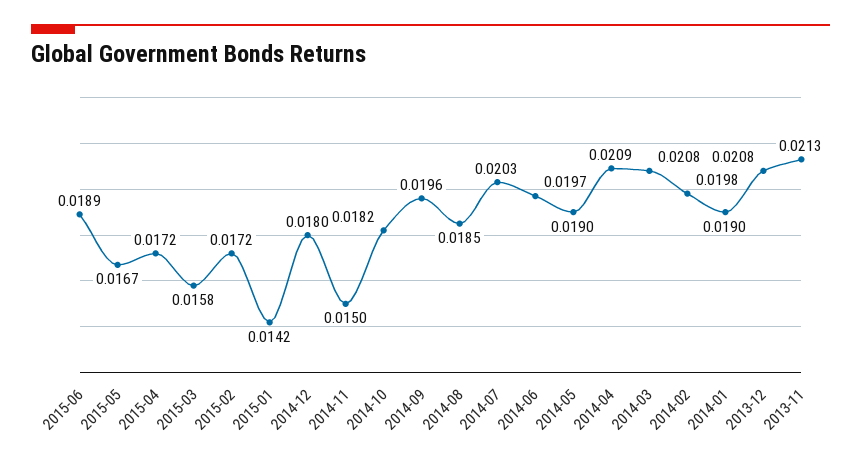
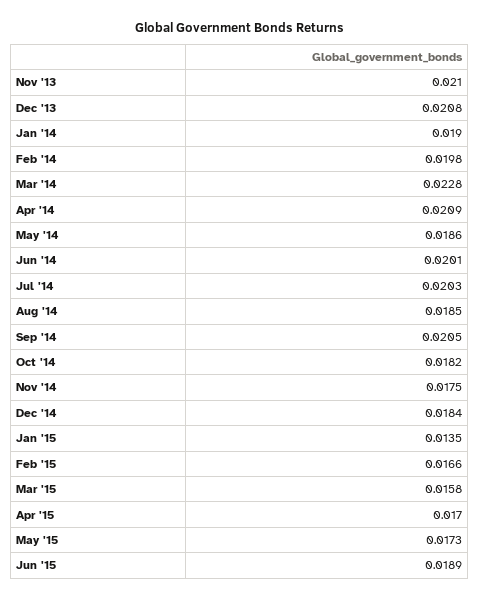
  {
    "2015-06": 0.0189,
-   "2015-05": 0.0167,
+   "2015-05": 0.0173,
-   "2015-04": 0.0172,
+   "2015-04": 0.017,
    "2015-03": 0.0158,
-   "2015-02": 0.0172,
+   "2015-02": 0.0166,
-   "2015-01": 0.0142,
+   "2015-01": 0.0135,
-   "2014-12": 0.018,
+   "2014-12": 0.0184,
-   "2014-11": 0.015,
+   "2014-11": 0.0175,
    "2014-10": 0.0182,
-   "2014-09": 0.0196,
+   "2014-09": 0.0205,
    "2014-08": 0.0185,
    "2014-07": 0.0203,
-   "2014-06": 0.0197,
+   "2014-06": 0.0201,
-   "2014-05": 0.019,
+   "2014-05": 0.0186,
    "2014-04": 0.0209,
-   "2014-03": 0.0208,
+   "2014-03": 0.0228,
    "2014-02": 0.0198,
    "2014-01": 0.019,
    "2013-12": 0.0208,
-   "2013-11": 0.0213
+   "2013-11": 0.021
  }

